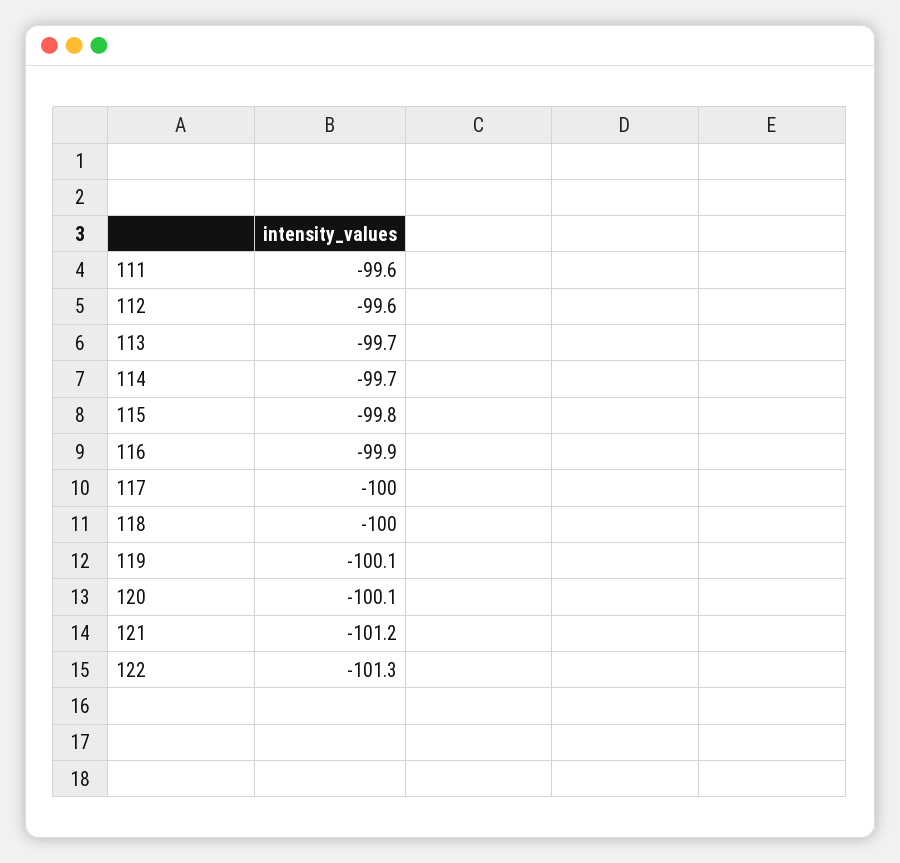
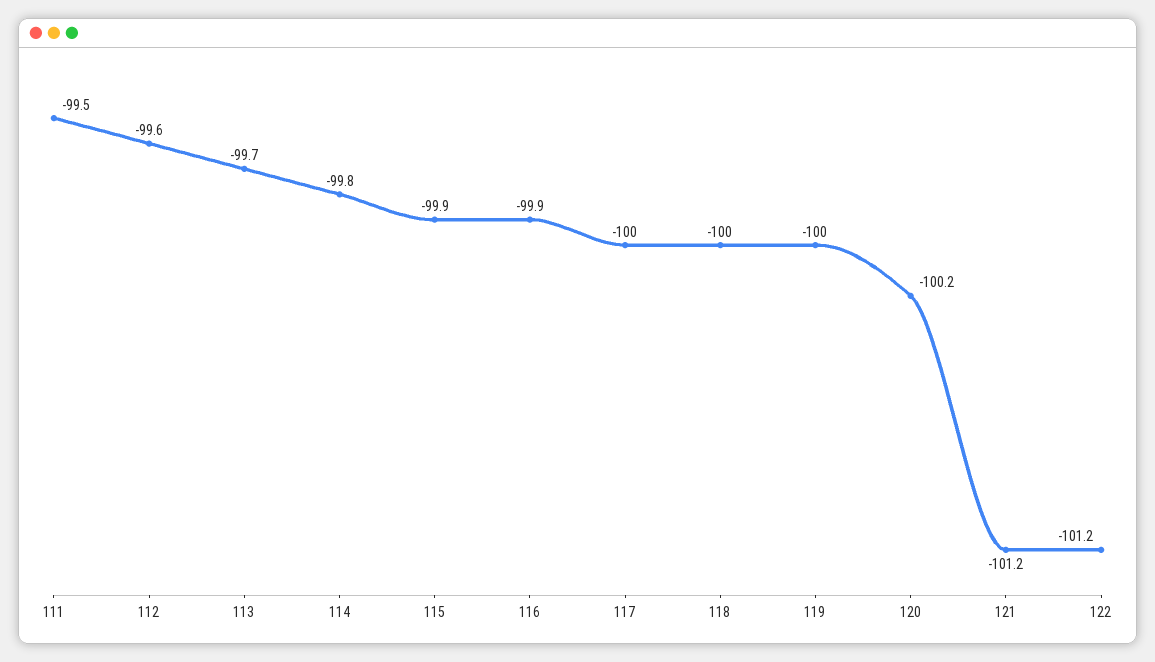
  {
-   "111": -99.6,
+   "111": -99.5,
    "112": -99.6,
    "113": -99.7,
-   "114": -99.7,
+   "114": -99.8,
-   "115": -99.8,
+   "115": -99.9,
    "116": -99.9,
    "117": -100,
    "118": -100,
-   "119": -100.1,
+   "119": -100,
-   "120": -100.1,
+   "120": -100.2,
    "121": -101.2,
-   "122": -101.3
+   "122": -101.2
  }

